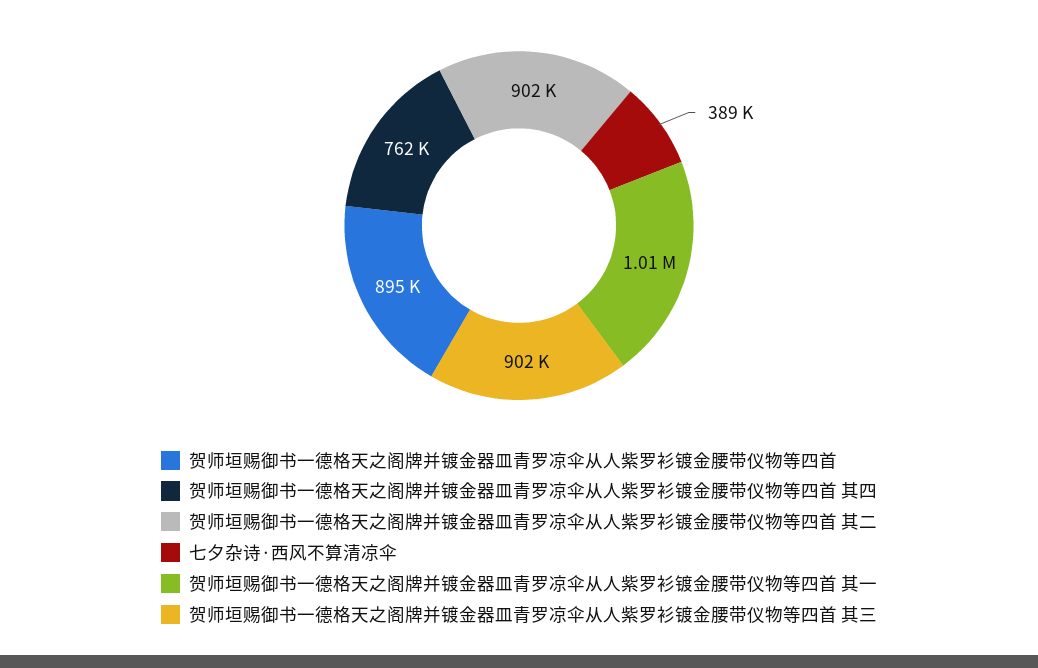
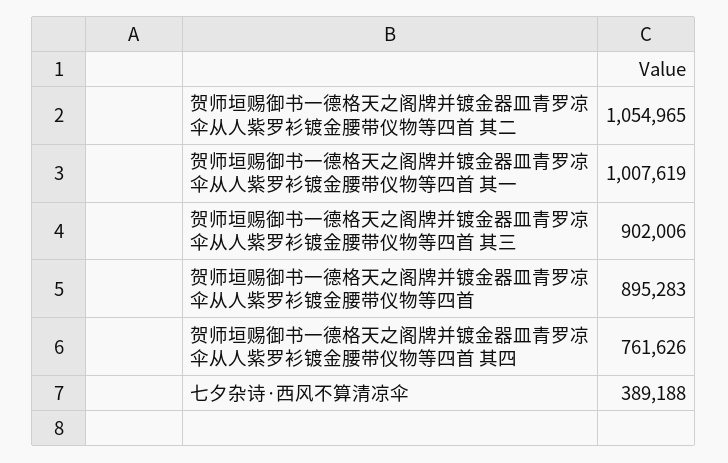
  {
    "贺师垣赐御书一德格天之阁牌并镀金器皿青罗凉伞从人紫罗衫镀金腰带仪物等四首": 895283,
    "贺师垣赐御书一德格天之阁牌并镀金器皿青罗凉伞从人紫罗衫镀金腰带仪物等四首 其四": 761626,
-   "贺师垣赐御书一德格天之阁牌并镀金器皿青罗凉伞从人紫罗衫镀金腰带仪物等四首 其二": 902000,
+   "贺师垣赐御书一德格天之阁牌并镀金器皿青罗凉伞从人紫罗衫镀金腰带仪物等四首 其二": 1054965,
    "七夕杂诗·西风不算清凉伞": 389188,
    "贺师垣赐御书一德格天之阁牌并镀金器皿青罗凉伞从人紫罗衫镀金腰带仪物等四首 其一": 1007619,
    "贺师垣赐御书一德格天之阁牌并镀金器皿青罗凉伞从人紫罗衫镀金腰带仪物等四首 其三": 902006
  }

